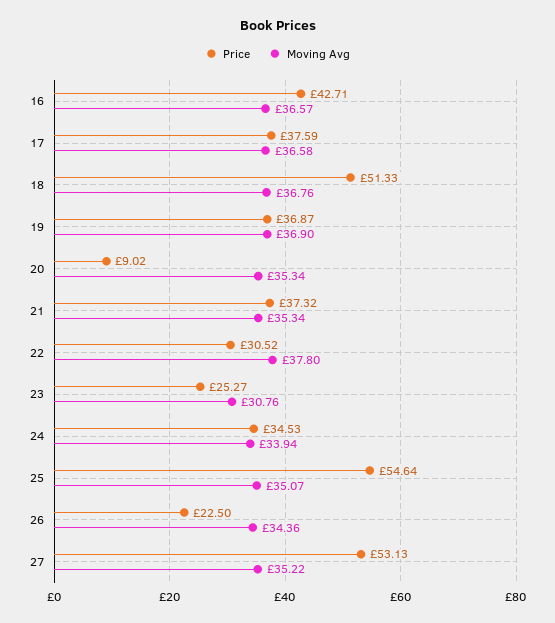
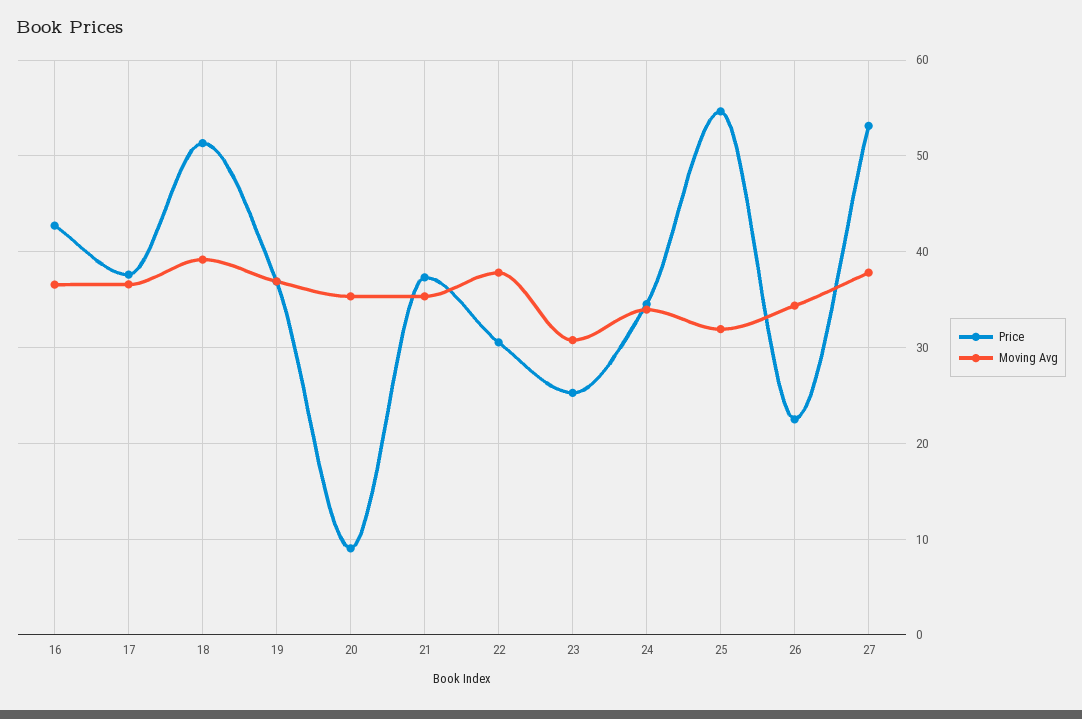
  {
    "Price": {
      "16": 42.71,
      "17": 37.59,
      "18": 51.33,
      "19": 36.87,
      "20": 9.02,
      "21": 37.32,
      "22": 30.52,
      "23": 25.27,
      "24": 34.53,
      "25": 54.64,
      "26": 22.5,
      "27": 53.13
    },
    "Moving Avg": {
      "16": 36.57,
      "17": 36.58,
-     "18": 36.76,
+     "18": 39,
      "19": 36.9,
      "20": 35.34,
      "21": 35.34,
      "22": 37.8,
      "23": 30.76,
      "24": 33.94,
-     "25": 35.07,
+     "25": 32,
      "26": 34.36,
-     "27": 35.22
+     "27": 38
    }
  }

